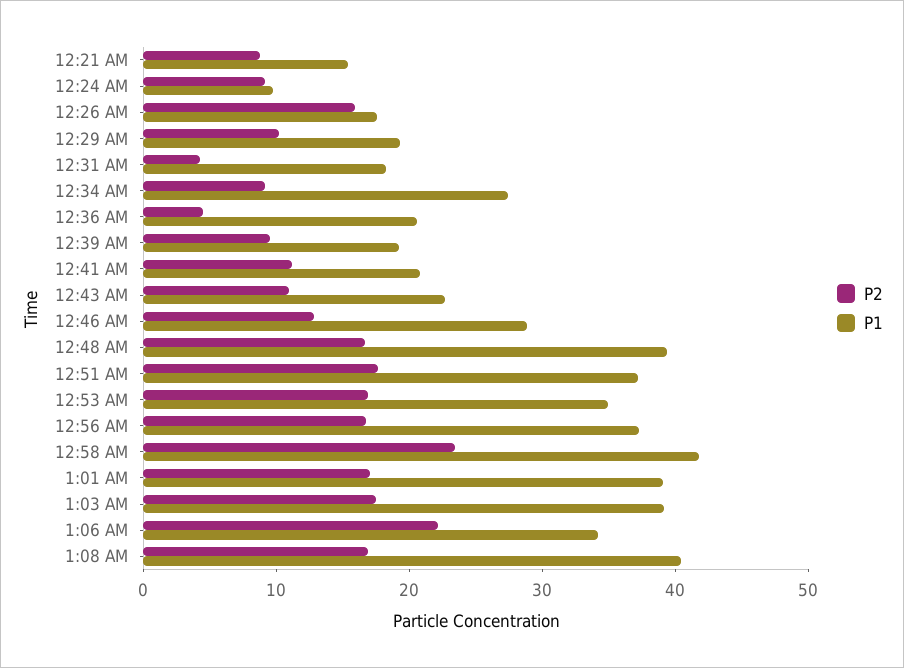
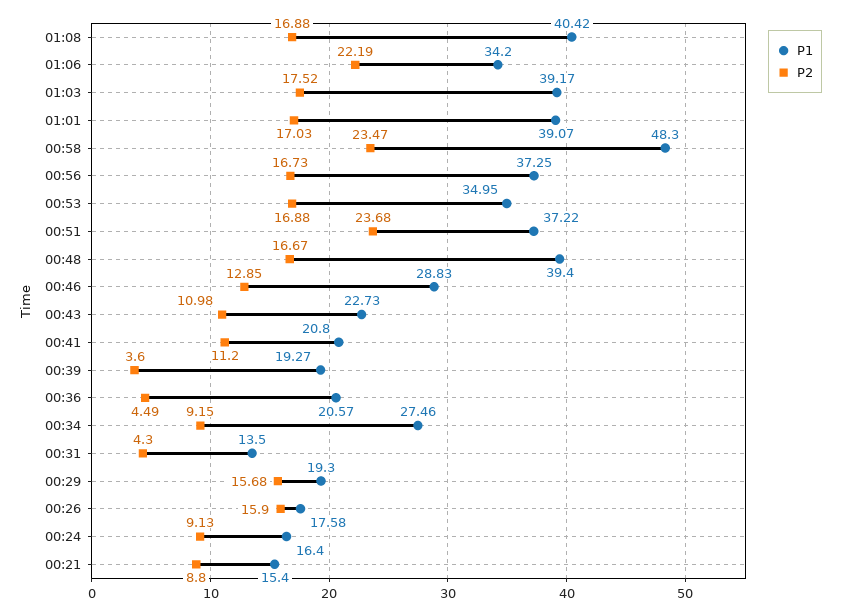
  {
    "P2": {
      "12:21 AM": 8.8,
      "12:24 AM": 9.13,
      "12:26 AM": 15.9,
-     "12:29 AM": 10,
+     "12:29 AM": 15.68,
      "12:31 AM": 4.3,
      "12:34 AM": 9.15,
      "12:36 AM": 4.49,
-     "12:39 AM": 10,
+     "12:39 AM": 3.6,
      "12:41 AM": 11.2,
      "12:43 AM": 10.98,
      "12:46 AM": 12.85,
      "12:48 AM": 16.67,
-     "12:51 AM": 18,
+     "12:51 AM": 23.68,
      "12:53 AM": 16.88,
      "12:56 AM": 16.73,
      "12:58 AM": 23.47,
      "1:01 AM": 17.03,
      "1:03 AM": 17.52,
      "1:06 AM": 22.19,
      "1:08 AM": 16.88
    },
    "P1": {
      "12:21 AM": 15.4,
-     "12:24 AM": 10,
+     "12:24 AM": 16.4,
      "12:26 AM": 17.58,
      "12:29 AM": 19.3,
-     "12:31 AM": 18,
+     "12:31 AM": 13.5,
      "12:34 AM": 27.46,
      "12:36 AM": 20.57,
      "12:39 AM": 19.27,
      "12:41 AM": 20.8,
      "12:43 AM": 22.73,
      "12:46 AM": 28.83,
      "12:48 AM": 39.4,
      "12:51 AM": 37.22,
      "12:53 AM": 34.95,
      "12:56 AM": 37.25,
-     "12:58 AM": 42,
+     "12:58 AM": 48.3,
      "1:01 AM": 39.07,
      "1:03 AM": 39.17,
      "1:06 AM": 34.2,
      "1:08 AM": 40.42
    }
  }

